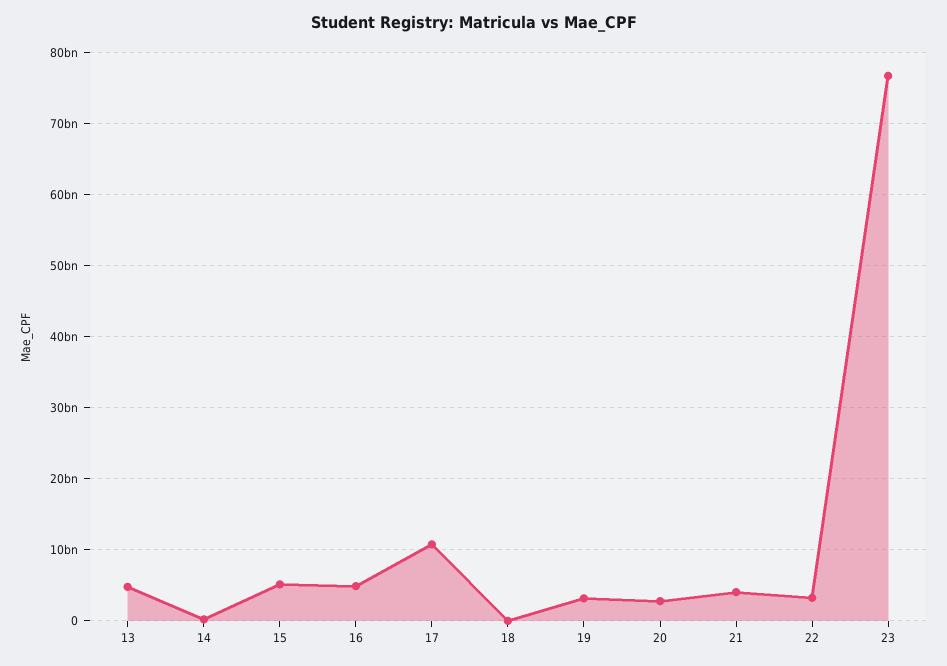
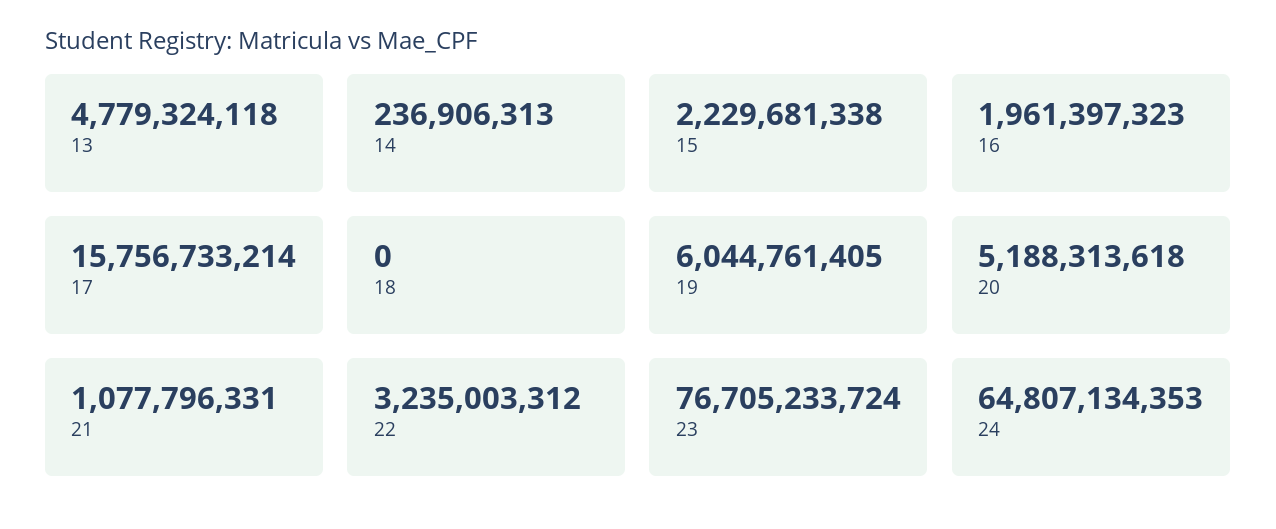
  {
    "13": 4779324118,
    "14": 236906313,
-   "15": 5000000000,
+   "15": 2229681338,
-   "16": 5000000000,
+   "16": 1961397323,
-   "17": 11000000000,
+   "17": 15756733214,
    "18": 0,
-   "19": 3000000000,
+   "19": 6044761405,
-   "20": 3000000000,
+   "20": 5188313618,
-   "21": 4000000000,
+   "21": 1077796331,
    "22": 3235003312,
-   "23": 76705233724
+   "23": 76705233724,
+   "24": 64807134353
  }

